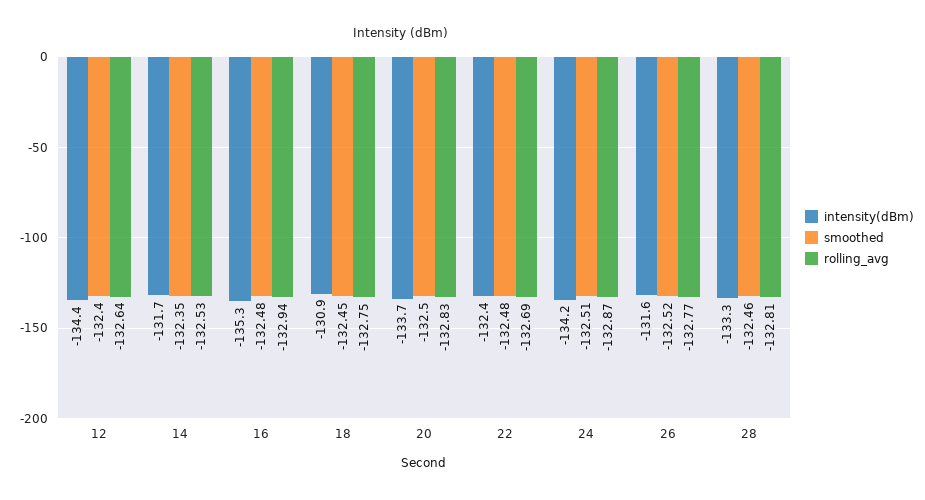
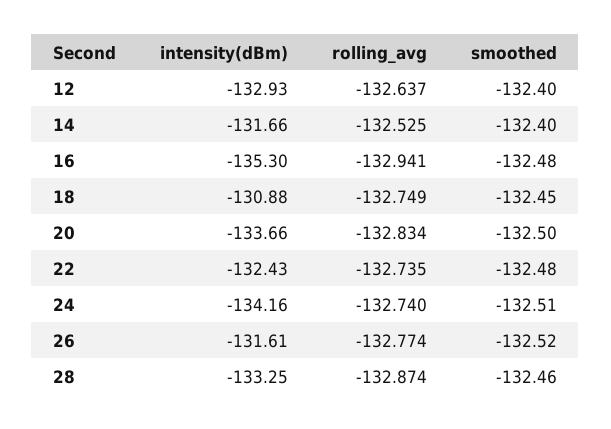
  {
    "intensity(dBm)": {
-     "12": -134.4,
+     "12": -132.93,
      "14": -131.66,
      "16": -135.3,
      "18": -130.88,
      "20": -133.66,
      "22": -132.43,
      "24": -134.16,
      "26": -131.61,
      "28": -133.25
    },
    "smoothed": {
      "12": -132.4,
-     "14": -132.35,
+     "14": -132.4,
      "16": -132.48,
      "18": -132.45,
      "20": -132.5,
      "22": -132.48,
      "24": -132.51,
      "26": -132.52,
      "28": -132.46
    },
    "rolling_avg": {
      "12": -132.637,
      "14": -132.525,
      "16": -132.941,
      "18": -132.749,
      "20": -132.834,
-     "22": -132.69,
+     "22": -132.735,
-     "24": -132.87,
+     "24": -132.74,
      "26": -132.774,
-     "28": -132.81
+     "28": -132.874
    }
  }

